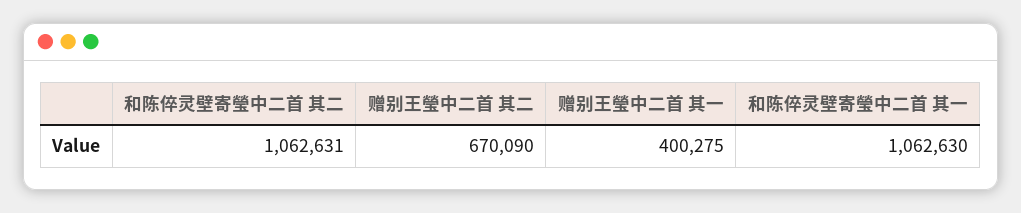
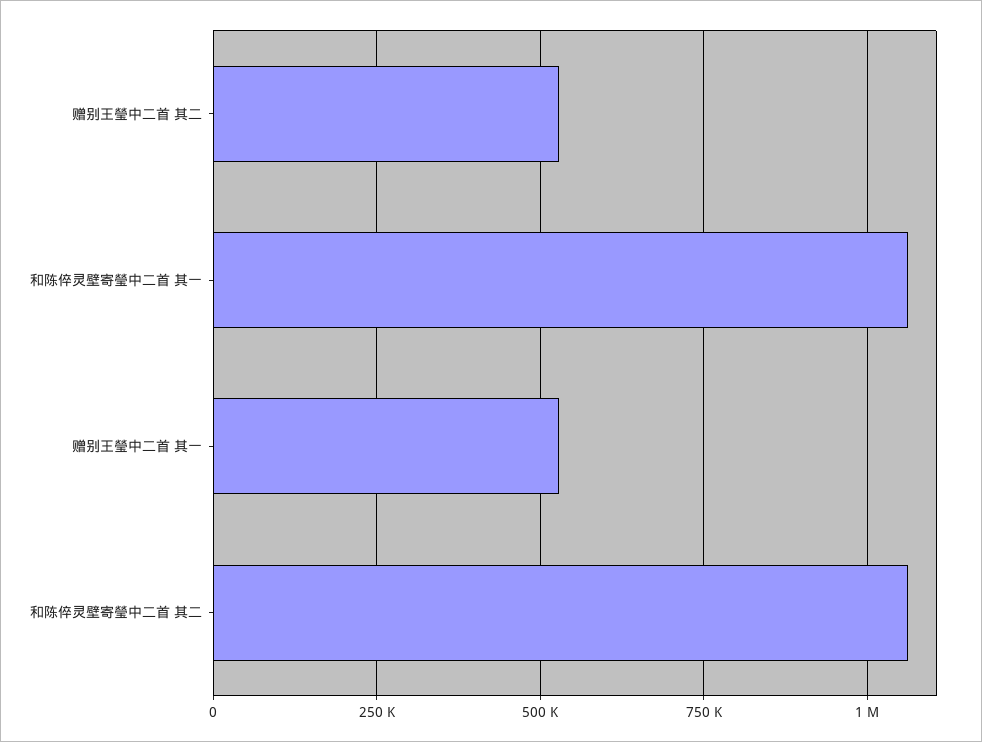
  {
    "和陈倅灵壁寄瑩中二首 其二": 1062631,
-   "赠别王瑩中二首 其二": 670090,
+   "赠别王瑩中二首 其二": 525000,
-   "赠别王瑩中二首 其一": 400275,
+   "赠别王瑩中二首 其一": 525000,
    "和陈倅灵壁寄瑩中二首 其一": 1062630
  }

